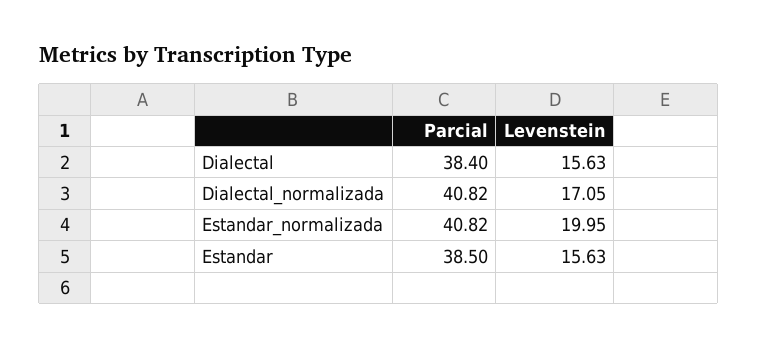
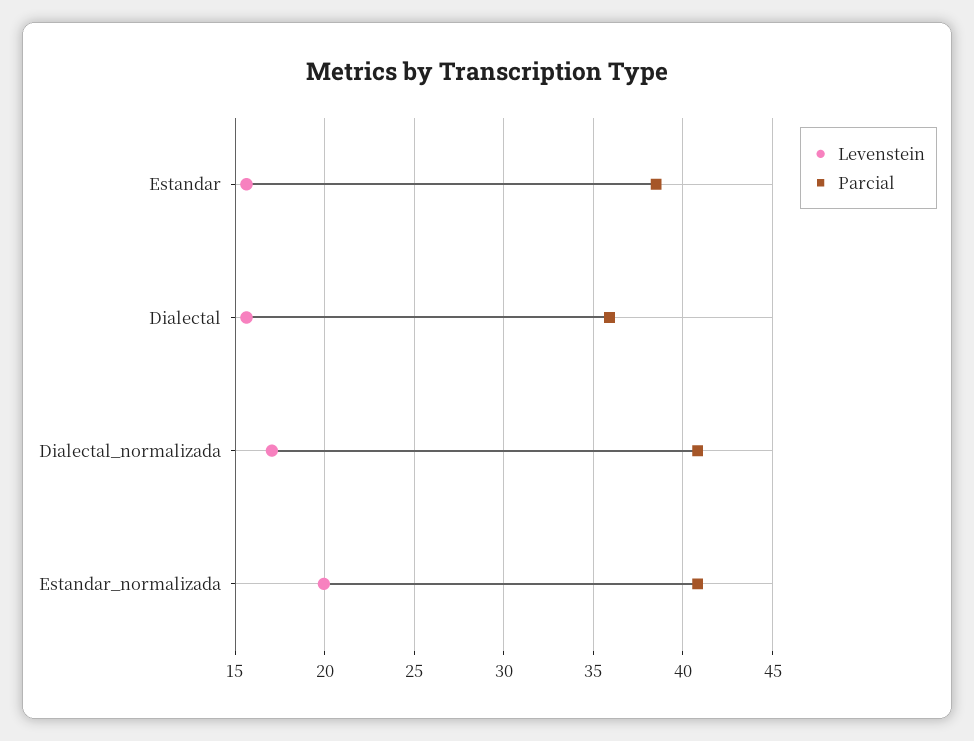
  {
    "Parcial": {
-     "Dialectal": 38.4,
+     "Dialectal": 36,
      "Dialectal_normalizada": 40.82,
      "Estandar_normalizada": 40.82,
      "Estandar": 38.5
    },
    "Levenstein": {
      "Dialectal": 15.63,
      "Dialectal_normalizada": 17.05,
      "Estandar_normalizada": 19.95,
      "Estandar": 15.63
    }
  }

